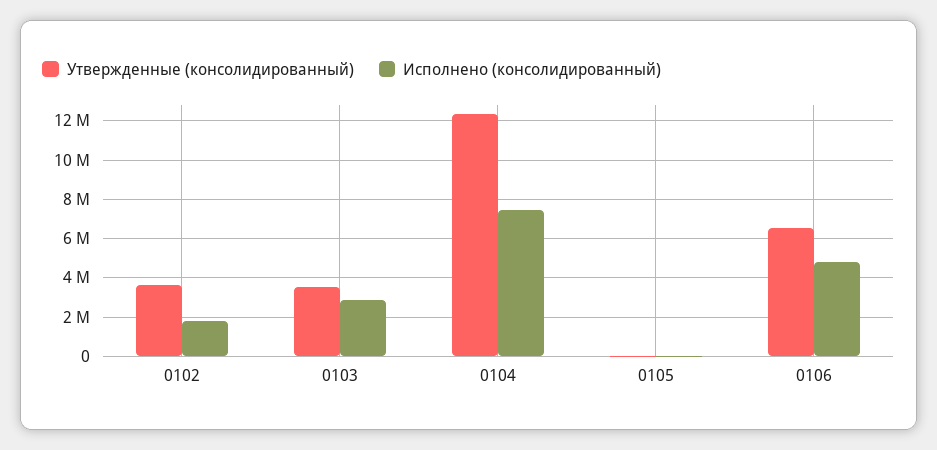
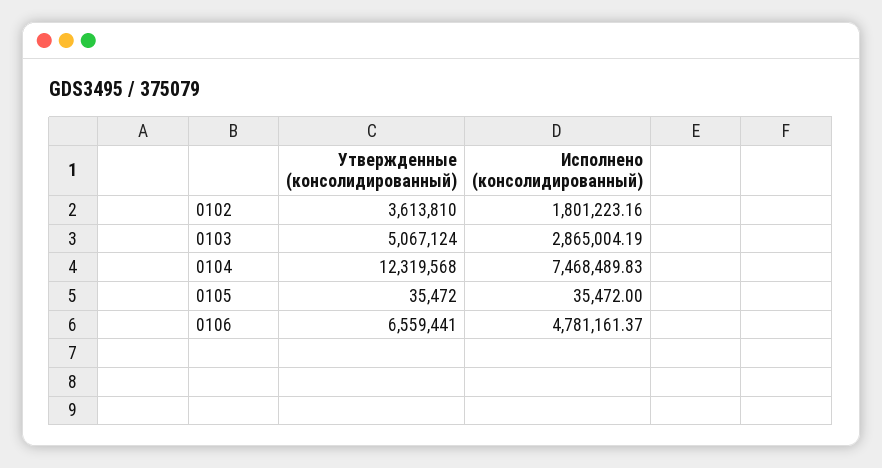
  {
    "Утвержденные (консолидированный)": {
      "0102": 3613810,
-     "0103": 3500000,
+     "0103": 5067124,
      "0104": 12319568,
      "0105": 35472,
      "0106": 6559441
    },
    "Исполнено (консолидированный)": {
      "0102": 1801223.16,
      "0103": 2865004.19,
      "0104": 7468489.83,
      "0105": 35472,
      "0106": 4781161.37
    }
  }

